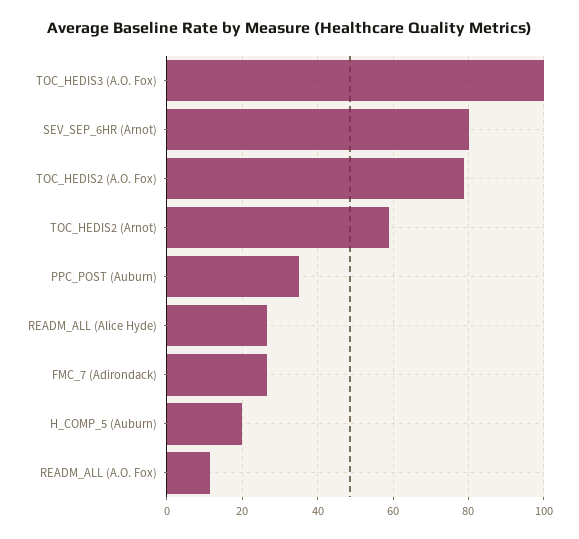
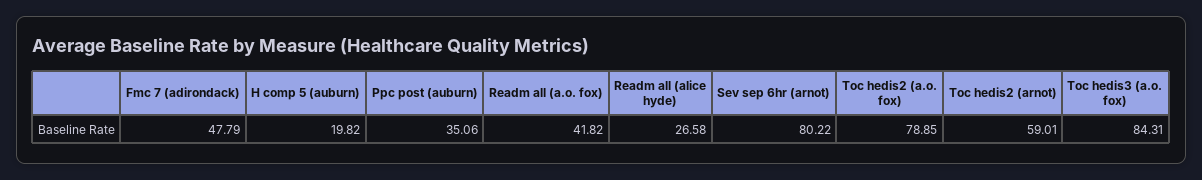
  {
-   "TOC_HEDIS3 (A.O. Fox)": 100,
+   "TOC_HEDIS3 (A.O. Fox)": 84.31,
    "SEV_SEP_6HR (Arnot)": 80.22,
    "TOC_HEDIS2 (A.O. Fox)": 78.85,
    "TOC_HEDIS2 (Arnot)": 59.01,
    "PPC_POST (Auburn)": 35.06,
    "READM_ALL (Alice Hyde)": 26.58,
-   "FMC_7 (Adirondack)": 26,
+   "FMC_7 (Adirondack)": 47.79,
    "H_COMP_5 (Auburn)": 19.82,
-   "READM_ALL (A.O. Fox)": 12
+   "READM_ALL (A.O. Fox)": 41.82
  }

